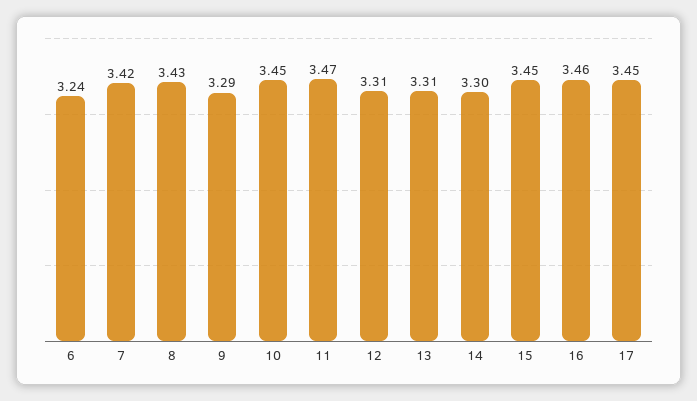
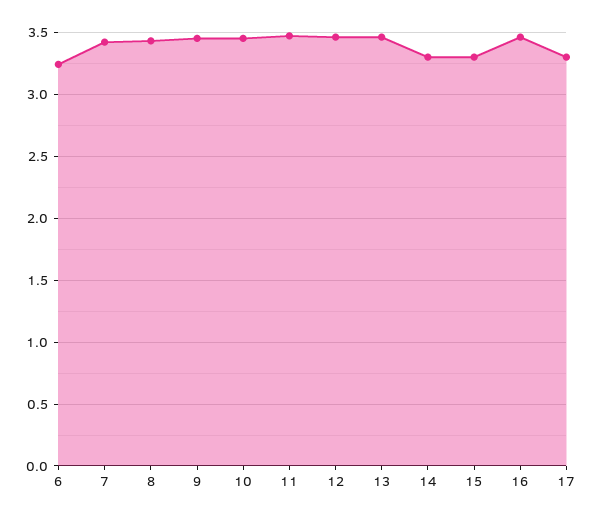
  {
    "6": 3.24,
    "7": 3.42,
    "8": 3.43,
-   "9": 3.29,
+   "9": 3.45,
    "10": 3.45,
    "11": 3.47,
-   "12": 3.31,
+   "12": 3.45,
-   "13": 3.31,
+   "13": 3.45,
    "14": 3.3,
-   "15": 3.45,
+   "15": 3.3,
    "16": 3.46,
-   "17": 3.45
+   "17": 3.3
  }

